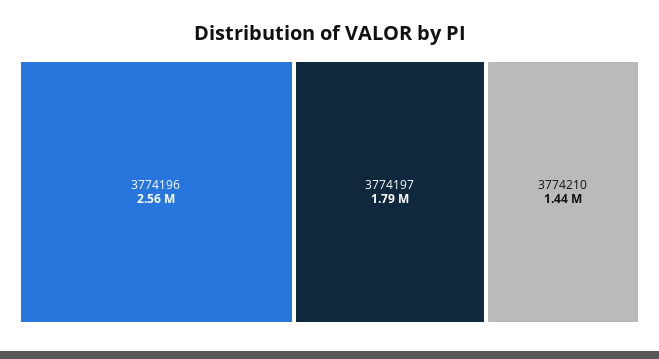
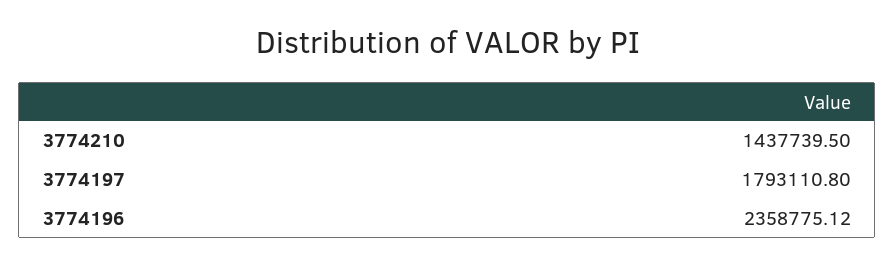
  {
-   "3774196": 2560000,
+   "3774196": 2358775.12,
    "3774197": 1793110.8,
    "3774210": 1437739.5
  }

